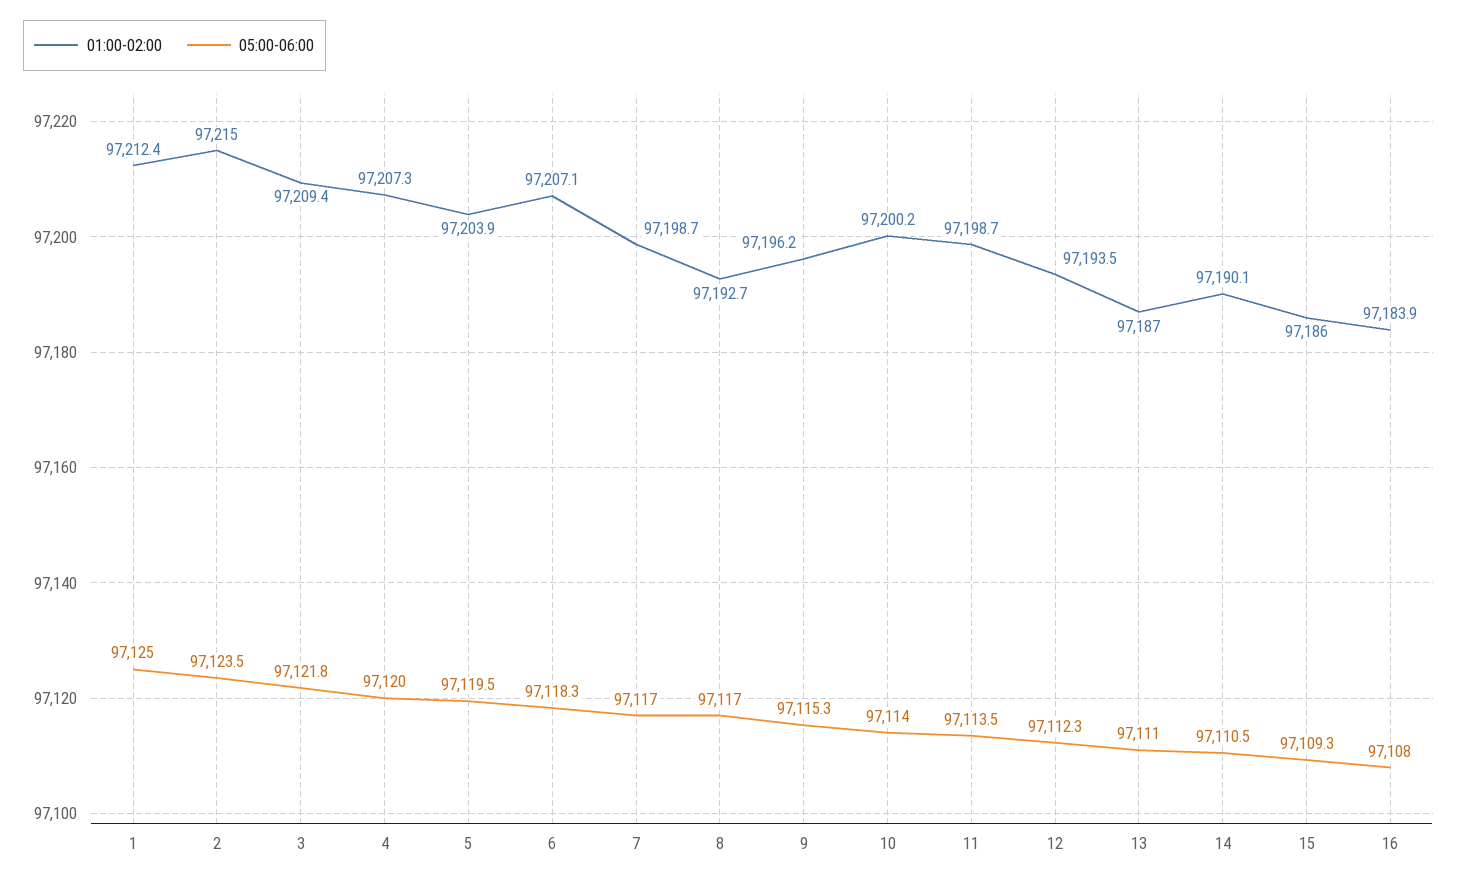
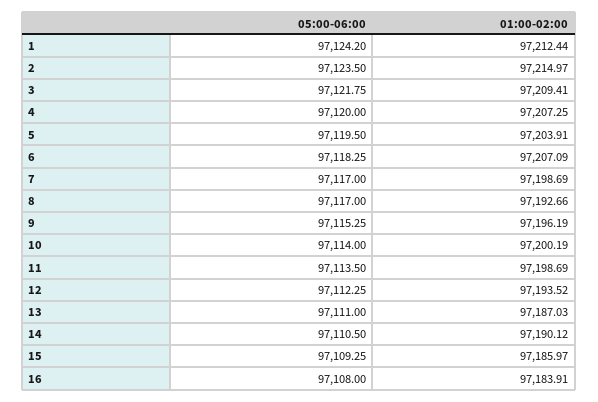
  {
    "01:00-02:00": {
      "1": 97212.44,
      "2": 97214.97,
      "3": 97209.41,
      "4": 97207.25,
      "5": 97203.91,
      "6": 97207.09,
      "7": 97198.69,
      "8": 97192.66,
      "9": 97196.19,
      "10": 97200.19,
      "11": 97198.69,
      "12": 97193.52,
      "13": 97187.03,
      "14": 97190.12,
      "15": 97185.97,
      "16": 97183.91
    },
    "05:00-06:00": {
-     "1": 97125,
+     "1": 97124.2,
      "2": 97123.5,
      "3": 97121.75,
      "4": 97120,
      "5": 97119.5,
      "6": 97118.25,
      "7": 97117,
      "8": 97117,
      "9": 97115.25,
      "10": 97114,
      "11": 97113.5,
      "12": 97112.25,
      "13": 97111,
      "14": 97110.5,
      "15": 97109.25,
      "16": 97108
    }
  }

